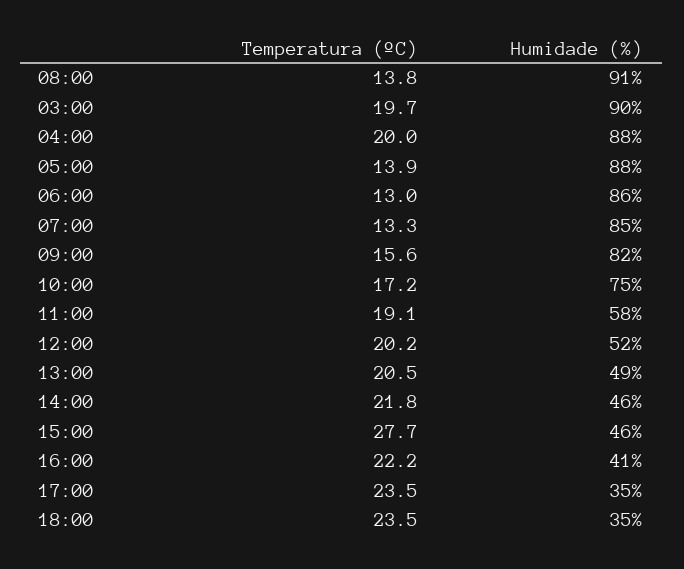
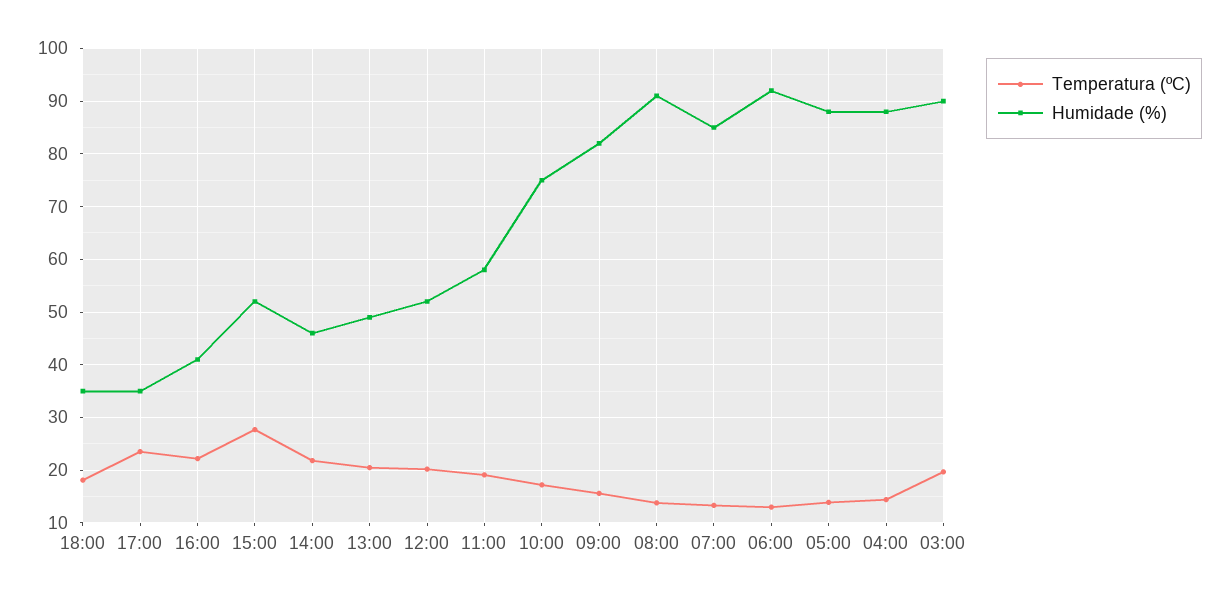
  {
    "Temperatura (ºC)": {
      "08:00": 13.8,
      "03:00": 19.7,
-     "04:00": 20,
+     "04:00": 14,
      "05:00": 13.9,
      "06:00": 13,
      "07:00": 13.3,
      "09:00": 15.6,
      "10:00": 17.2,
      "11:00": 19.1,
      "12:00": 20.2,
      "13:00": 20.5,
      "14:00": 21.8,
      "15:00": 27.7,
      "16:00": 22.2,
      "17:00": 23.5,
-     "18:00": 23.5
+     "18:00": 18
    },
    "Humidade (%)": {
      "08:00": 91,
      "03:00": 90,
      "04:00": 88,
      "05:00": 88,
-     "06:00": 86,
+     "06:00": 92,
      "07:00": 85,
      "09:00": 82,
      "10:00": 75,
      "11:00": 58,
      "12:00": 52,
      "13:00": 49,
      "14:00": 46,
-     "15:00": 46,
+     "15:00": 52,
      "16:00": 41,
      "17:00": 35,
      "18:00": 35
    }
  }

